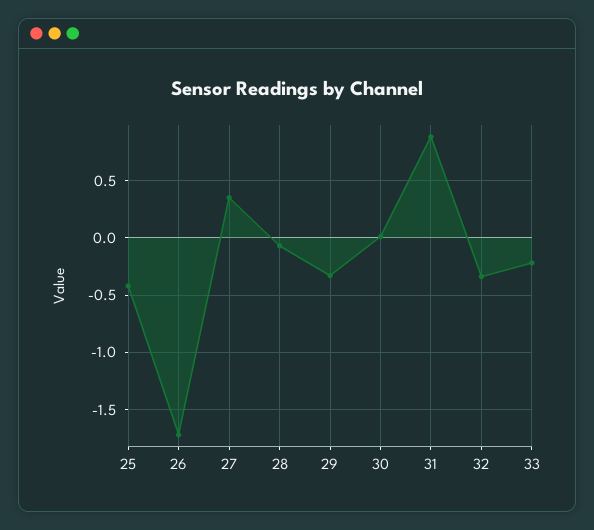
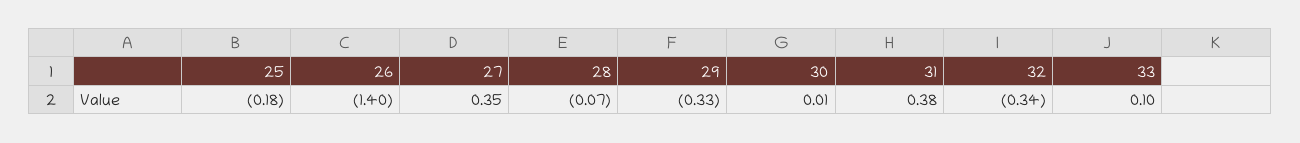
  {
-   "25": -0.4,
+   "25": -0.18,
-   "26": -1.7,
+   "26": -1.4,
    "27": 0.35,
    "28": -0.07,
    "29": -0.33,
    "30": 0.01,
-   "31": 0.9,
+   "31": 0.38,
    "32": -0.34,
-   "33": -0.2
+   "33": 0.1
  }

